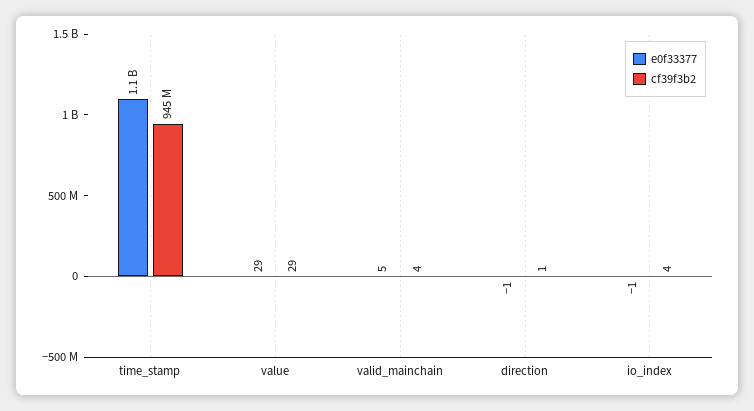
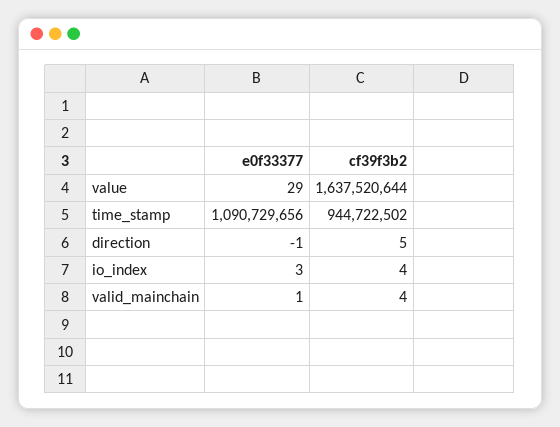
  {
    "e0f33377": {
      "time_stamp": 1090729656,
      "value": 29,
-     "valid_mainchain": 5,
+     "valid_mainchain": 1,
      "direction": -1,
-     "io_index": -1
+     "io_index": 3
    },
    "cf39f3b2": {
      "time_stamp": 944722502,
-     "value": 29,
+     "value": 1637520644,
      "valid_mainchain": 4,
-     "direction": 1,
+     "direction": 5,
      "io_index": 4
    }
  }

